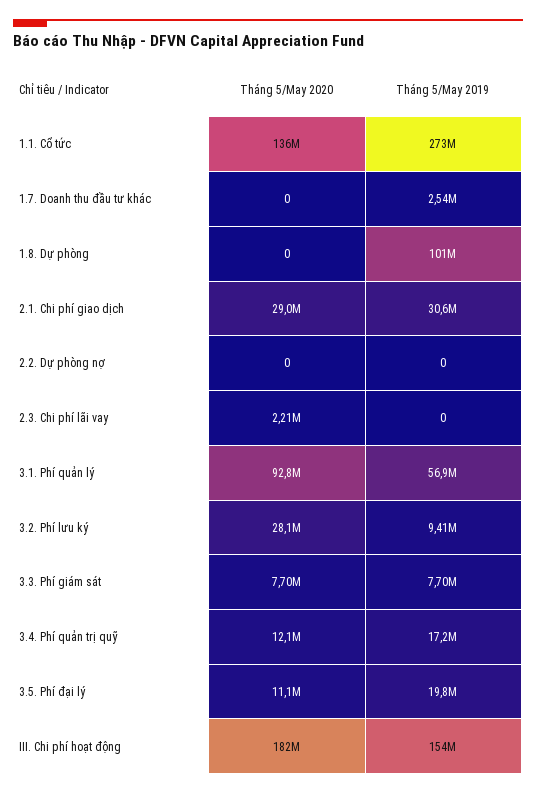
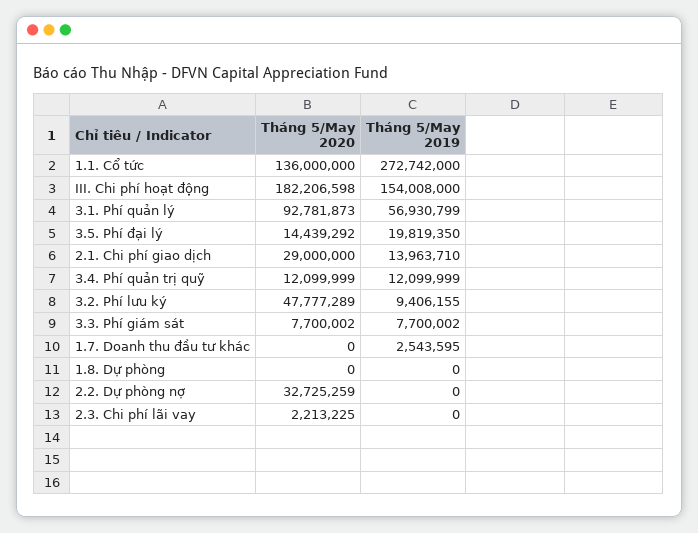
  {
    "Tháng 5/May 2020": {
      "1.1. Cổ tức": 136000000,
      "1.7. Doanh thu đầu tư khác": 0,
      "1.8. Dự phòng": 0,
      "2.1. Chi phí giao dịch": 29000000,
-     "2.2. Dự phòng nợ": 0,
+     "2.2. Dự phòng nợ": 32725259,
      "2.3. Chi phí lãi vay": 2213225,
      "3.1. Phí quản lý": 92781873,
-     "3.2. Phí lưu ký": 28100000,
+     "3.2. Phí lưu ký": 47777289,
      "3.3. Phí giám sát": 7700002,
      "3.4. Phí quản trị quỹ": 12099999,
-     "3.5. Phí đại lý": 11100000,
+     "3.5. Phí đại lý": 14439292,
      "III. Chi phí hoạt động": 182206598
    },
    "Tháng 5/May 2019": {
      "1.1. Cổ tức": 272742000,
      "1.7. Doanh thu đầu tư khác": 2543595,
-     "1.8. Dự phòng": 101000000,
+     "1.8. Dự phòng": 0,
-     "2.1. Chi phí giao dịch": 30600000,
+     "2.1. Chi phí giao dịch": 13963710,
      "2.2. Dự phòng nợ": 0,
      "2.3. Chi phí lãi vay": 0,
      "3.1. Phí quản lý": 56930799,
      "3.2. Phí lưu ký": 9406155,
      "3.3. Phí giám sát": 7700002,
-     "3.4. Phí quản trị quỹ": 17200000,
+     "3.4. Phí quản trị quỹ": 12099999,
      "3.5. Phí đại lý": 19819350,
      "III. Chi phí hoạt động": 154008000
    }
  }

